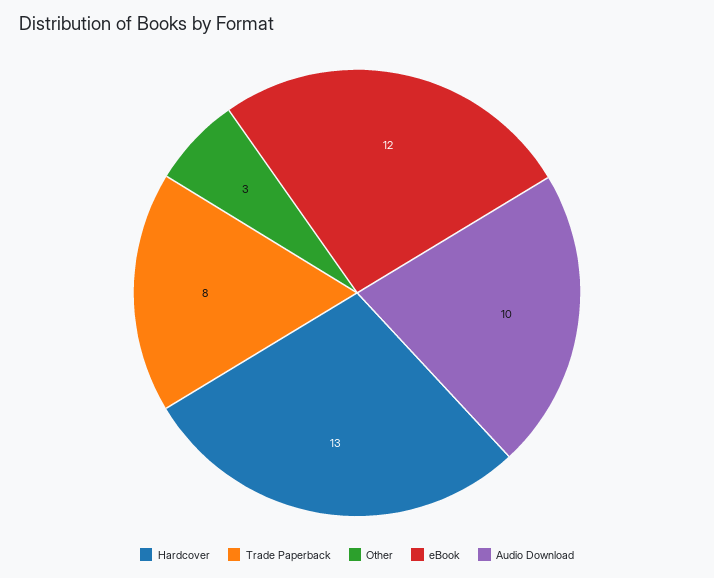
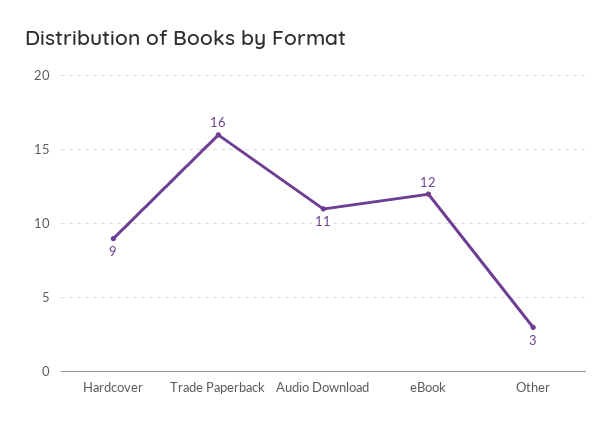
  {
-   "Hardcover": 13,
+   "Hardcover": 9,
-   "Trade Paperback": 8,
+   "Trade Paperback": 16,
    "Other": 3,
    "eBook": 12,
-   "Audio Download": 10
+   "Audio Download": 11
  }

